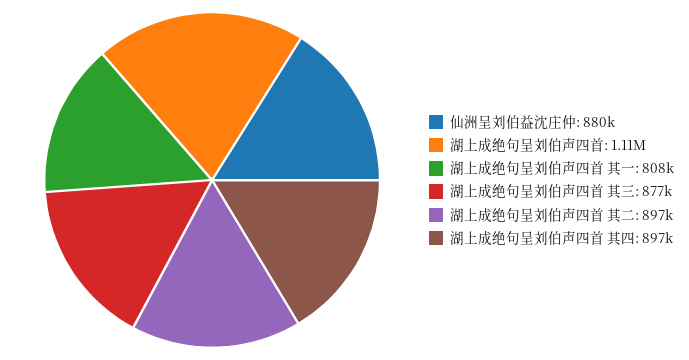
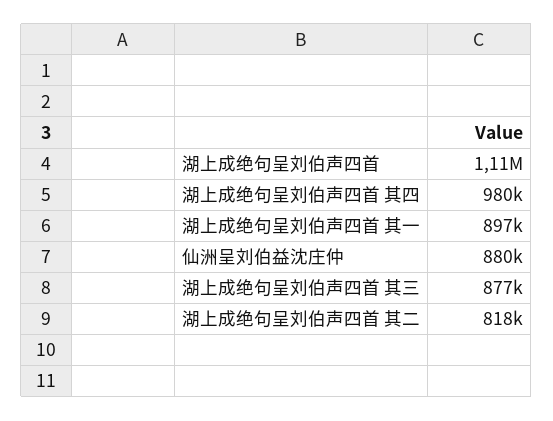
  {
    "仙洲呈刘伯益沈庄仲": 880000,
    "湖上成绝句呈刘伯声四首": 1110000,
-   "湖上成绝句呈刘伯声四首 其一": 808000,
+   "湖上成绝句呈刘伯声四首 其一": 897000,
    "湖上成绝句呈刘伯声四首 其三": 877000,
-   "湖上成绝句呈刘伯声四首 其二": 897000,
+   "湖上成绝句呈刘伯声四首 其二": 818000,
-   "湖上成绝句呈刘伯声四首 其四": 897000
+   "湖上成绝句呈刘伯声四首 其四": 980000
  }

